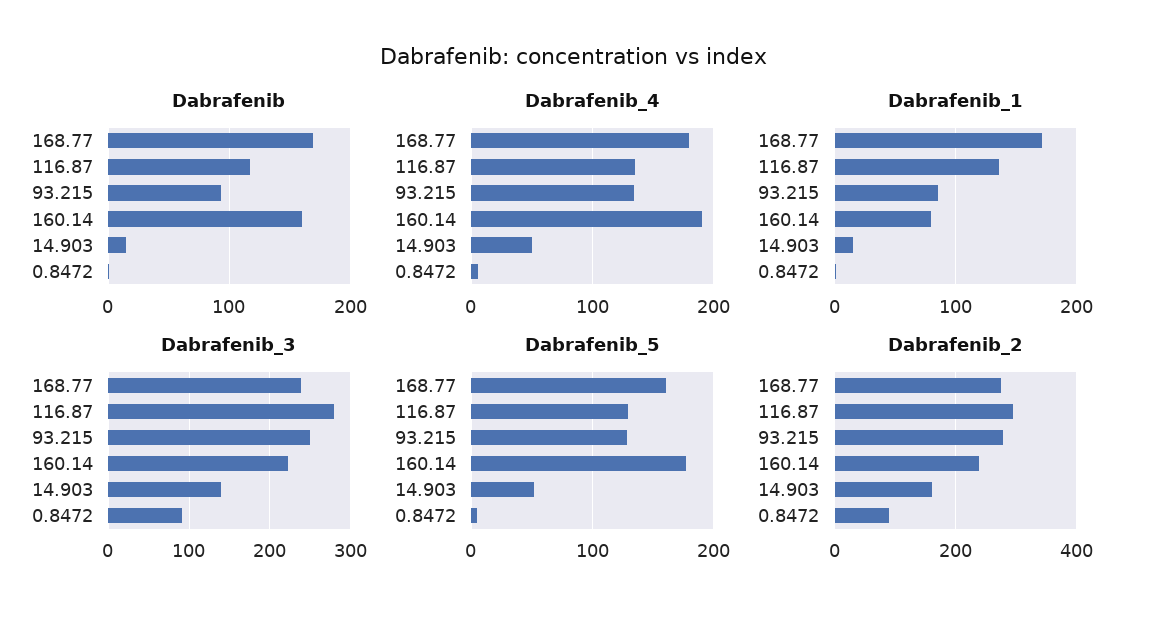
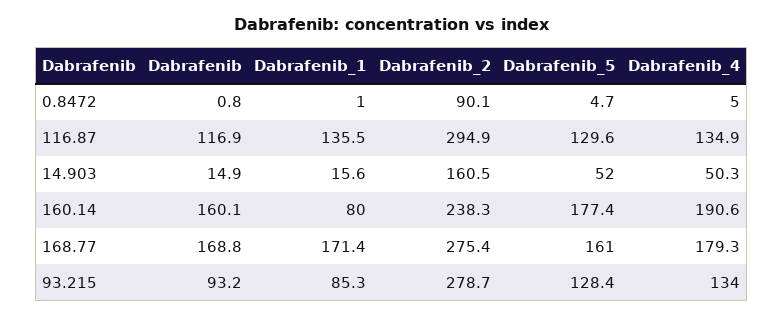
  {
    "Dabrafenib": {
      "168.77": 168.8,
      "116.87": 116.9,
      "93.215": 93.2,
      "160.14": 160.1,
      "14.903": 14.9,
      "0.8472": 0.8
    },
    "Dabrafenib_4": {
      "168.77": 179.3,
      "116.87": 134.9,
      "93.215": 134,
      "160.14": 190.6,
      "14.903": 50.3,
      "0.8472": 5
    },
    "Dabrafenib_1": {
      "168.77": 171.4,
      "116.87": 135.5,
      "93.215": 85.3,
      "160.14": 80,
      "14.903": 15.6,
      "0.8472": 1
    },
-   "Dabrafenib_3": {
-     "168.77": 240,
-     "116.87": 280,
-     "93.215": 250,
-     "160.14": 220,
-     "14.903": 140,
-     "0.8472": 90
-   },
    "Dabrafenib_5": {
      "168.77": 161,
      "116.87": 129.6,
      "93.215": 128.4,
      "160.14": 177.4,
      "14.903": 52,
      "0.8472": 4.7
    },
    "Dabrafenib_2": {
      "168.77": 275.4,
      "116.87": 294.9,
      "93.215": 278.7,
      "160.14": 238.3,
      "14.903": 160.5,
      "0.8472": 90.1
    }
  }

